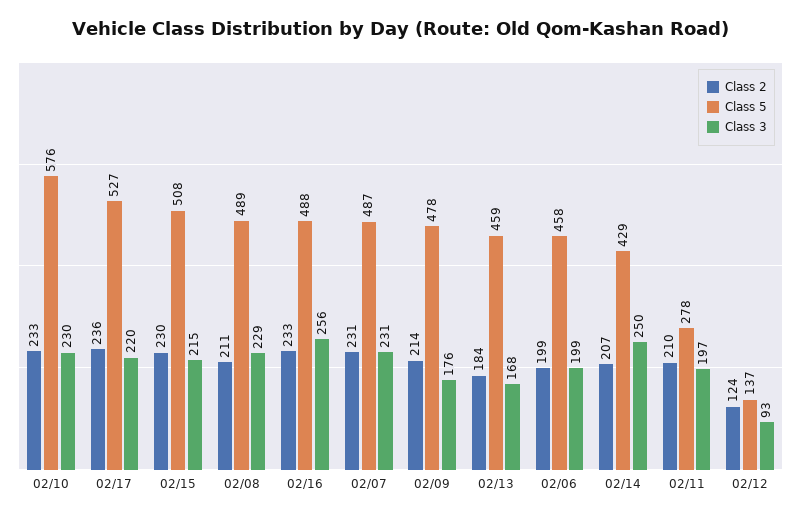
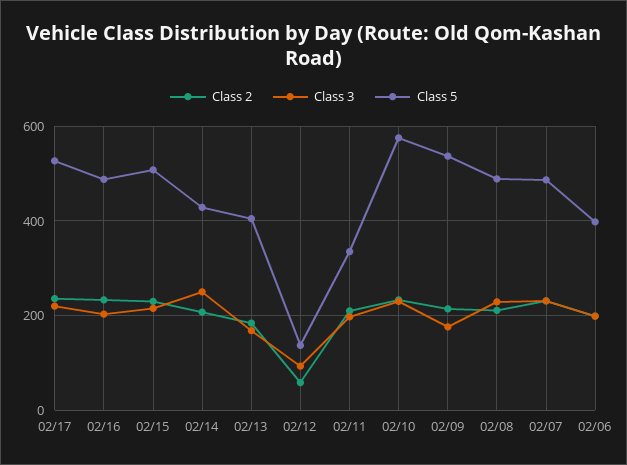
  {
    "Class 2": {
      "02/10": 233,
      "02/17": 236,
      "02/15": 230,
      "02/08": 211,
      "02/16": 233,
      "02/07": 231,
      "02/09": 214,
      "02/13": 184,
      "02/06": 199,
      "02/14": 207,
      "02/11": 210,
-     "02/12": 124
+     "02/12": 60
    },
    "Class 5": {
      "02/10": 576,
      "02/17": 527,
      "02/15": 508,
      "02/08": 489,
      "02/16": 488,
      "02/07": 487,
-     "02/09": 478,
+     "02/09": 540,
-     "02/13": 459,
+     "02/13": 400,
-     "02/06": 458,
+     "02/06": 400,
      "02/14": 429,
-     "02/11": 278,
+     "02/11": 340,
      "02/12": 137
    },
    "Class 3": {
      "02/10": 230,
      "02/17": 220,
      "02/15": 215,
      "02/08": 229,
-     "02/16": 256,
+     "02/16": 200,
      "02/07": 231,
      "02/09": 176,
      "02/13": 168,
      "02/06": 199,
      "02/14": 250,
      "02/11": 197,
      "02/12": 93
    }
  }

